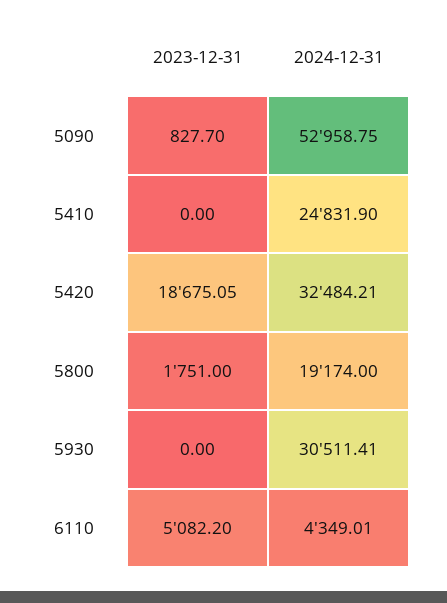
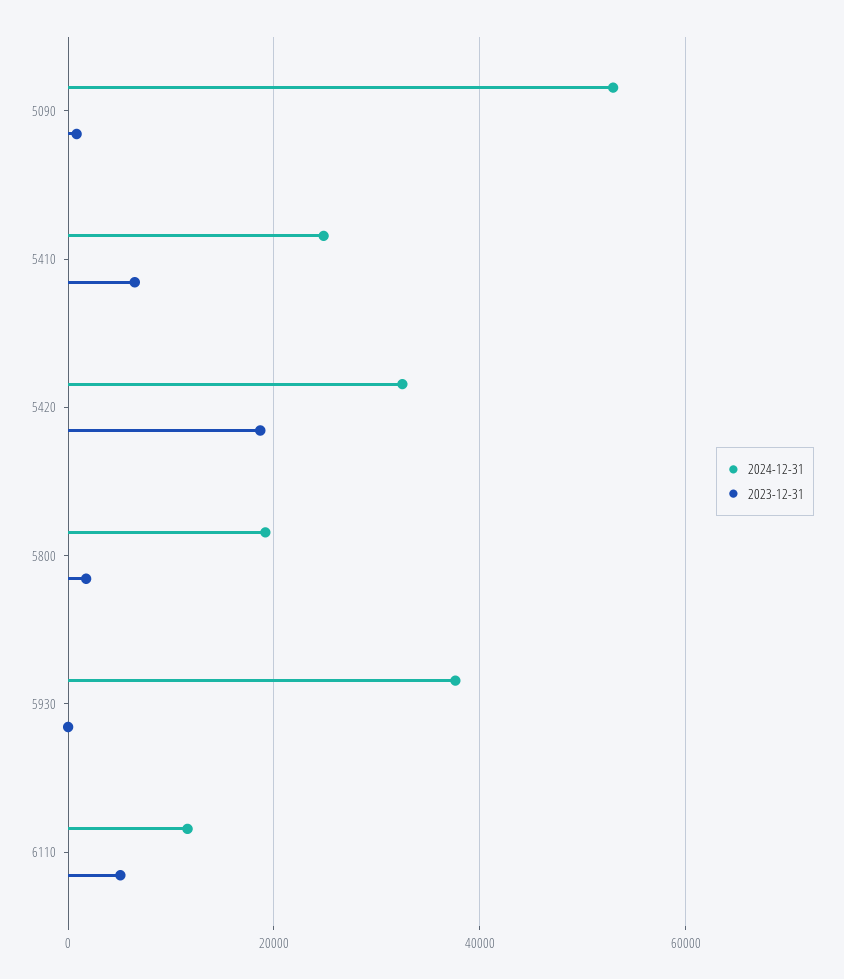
  {
    "2023-12-31": {
      "5090": 827.7,
-     "5410": 0,
+     "5410": 6000,
      "5420": 18675.05,
      "5800": 1751,
      "5930": 0,
      "6110": 5082.2
    },
    "2024-12-31": {
      "5090": 52958.75,
      "5410": 24831.9,
      "5420": 32484.21,
      "5800": 19174,
-     "5930": 30511.41,
+     "5930": 38000,
-     "6110": 4349.01
+     "6110": 12000
    }
  }

